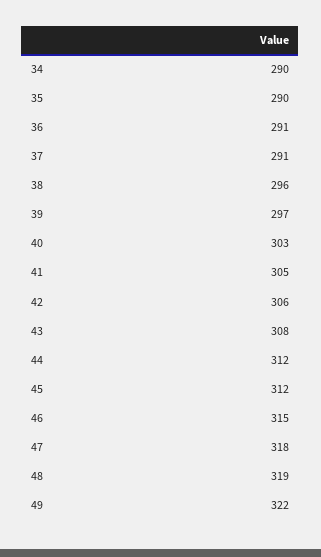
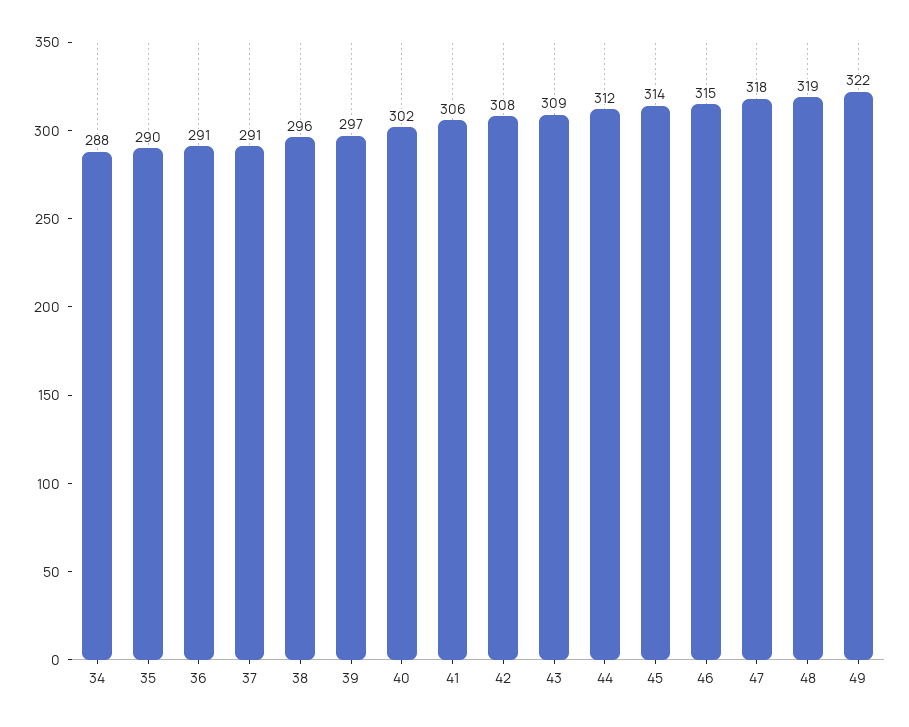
  {
-   "34": 290,
+   "34": 288,
    "35": 290,
    "36": 291,
    "37": 291,
    "38": 296,
    "39": 297,
-   "40": 303,
+   "40": 302,
-   "41": 305,
+   "41": 306,
-   "42": 306,
+   "42": 308,
-   "43": 308,
+   "43": 309,
    "44": 312,
-   "45": 312,
+   "45": 314,
    "46": 315,
    "47": 318,
    "48": 319,
    "49": 322
  }

